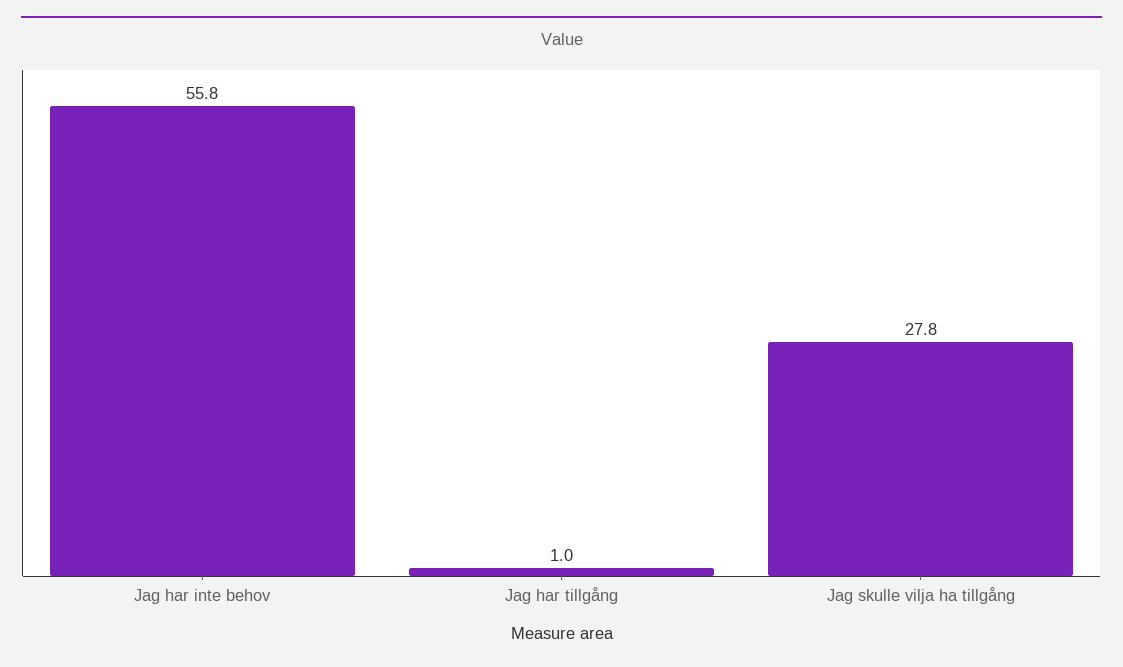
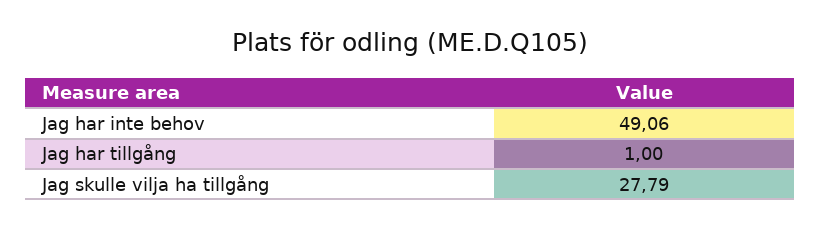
  {
-   "Jag har inte behov": 55.8,
+   "Jag har inte behov": 49.06,
    "Jag har tillgång": 1,
    "Jag skulle vilja ha tillgång": 27.79
  }

